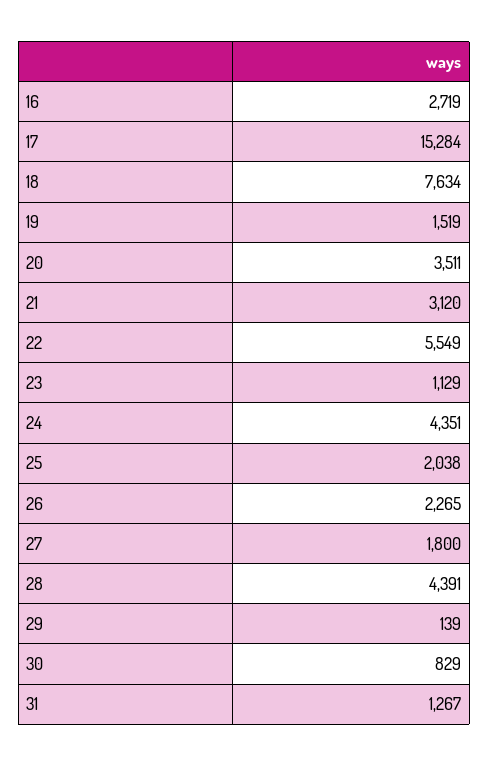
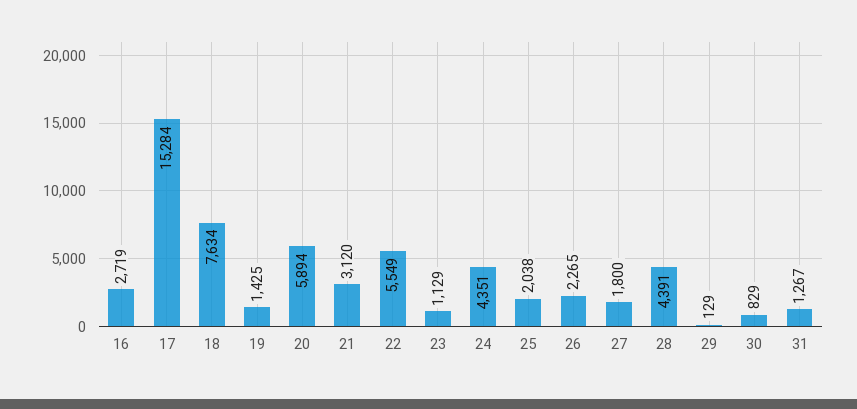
  {
    "16": 2719,
    "17": 15284,
    "18": 7634,
-   "19": 1519,
+   "19": 1425,
-   "20": 3511,
+   "20": 5894,
    "21": 3120,
    "22": 5549,
    "23": 1129,
    "24": 4351,
    "25": 2038,
    "26": 2265,
    "27": 1800,
    "28": 4391,
-   "29": 139,
+   "29": 129,
    "30": 829,
    "31": 1267
  }

